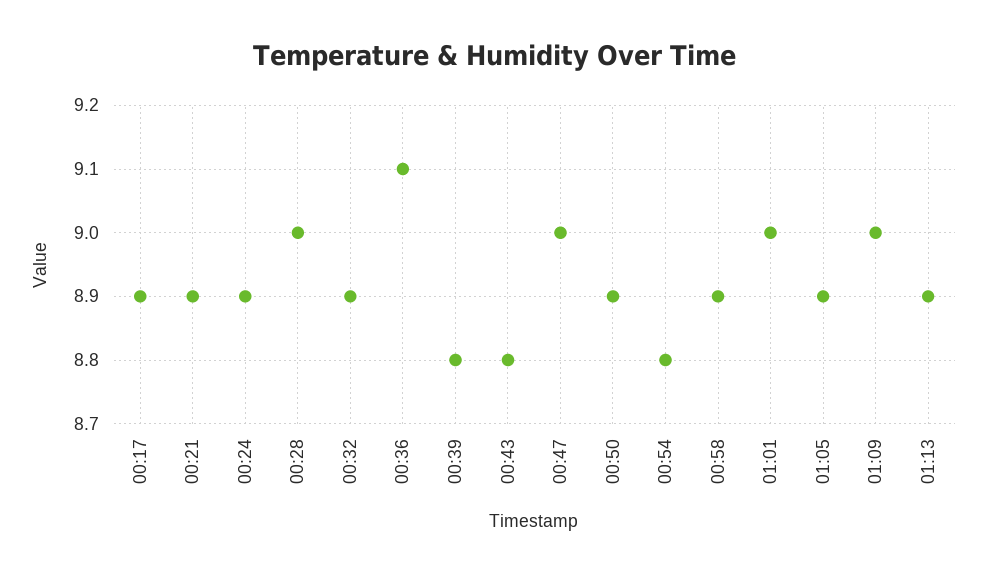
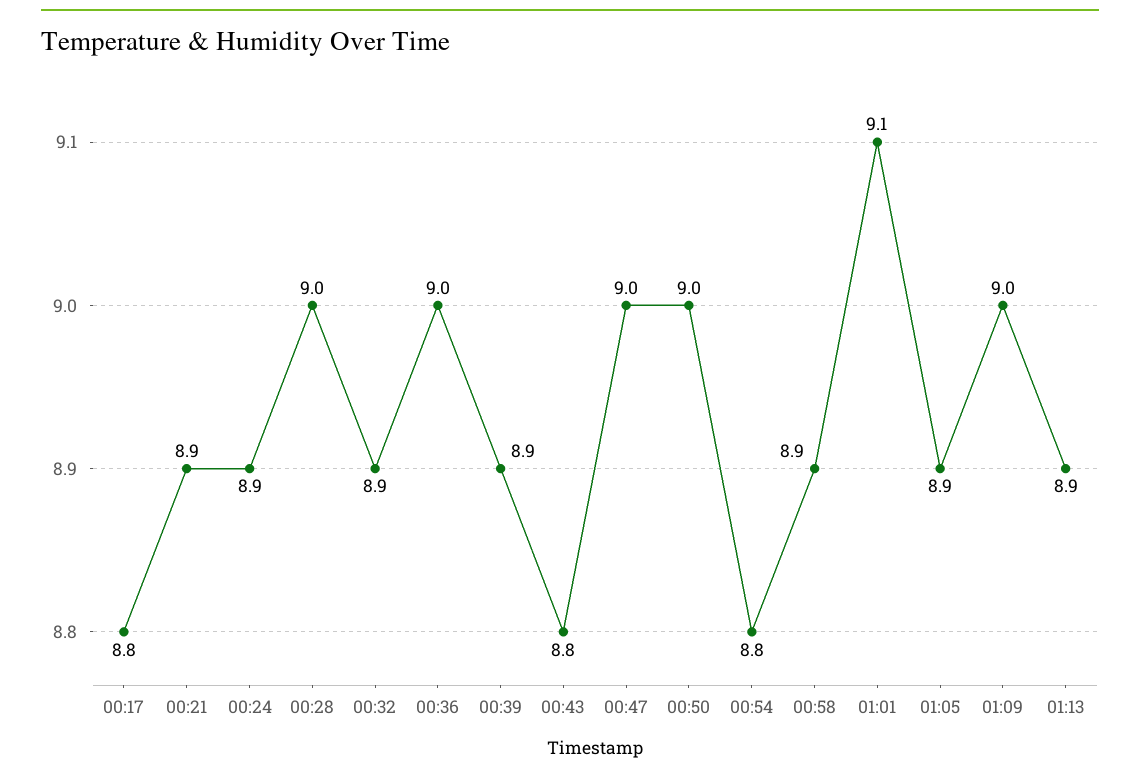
  {
-   "00:17": 8.9,
+   "00:17": 8.8,
    "00:21": 8.9,
    "00:24": 8.9,
    "00:28": 9,
    "00:32": 8.9,
-   "00:36": 9.1,
+   "00:36": 9,
-   "00:39": 8.8,
+   "00:39": 8.9,
    "00:43": 8.8,
    "00:47": 9,
-   "00:50": 8.9,
+   "00:50": 9,
    "00:54": 8.8,
    "00:58": 8.9,
-   "01:01": 9,
+   "01:01": 9.1,
    "01:05": 8.9,
    "01:09": 9,
    "01:13": 8.9
  }

